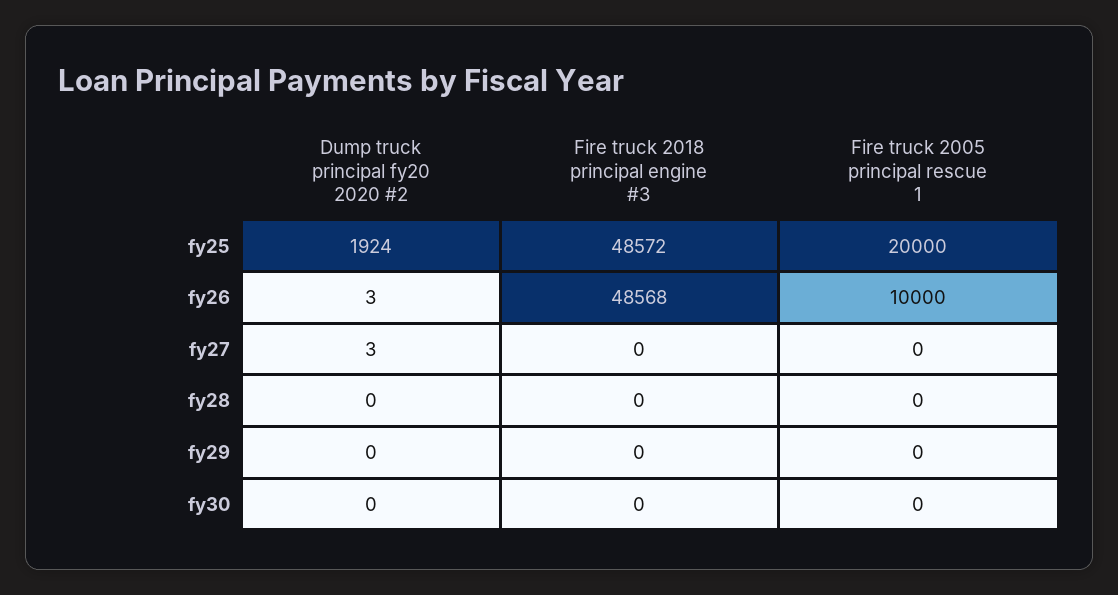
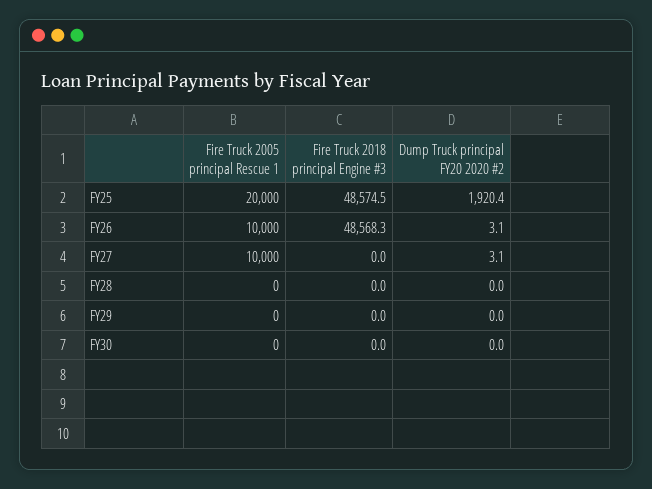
  {
    "Dump truck principal fy20 2020 #2": {
-     "fy25": 1924,
+     "fy25": 1920.4,
      "fy26": 3.1,
      "fy27": 3.1,
      "fy28": 0,
      "fy29": 0,
      "fy30": 0
    },
    "Fire truck 2018 principal engine #3": {
-     "fy25": 48572,
+     "fy25": 48574.5,
      "fy26": 48568.3,
      "fy27": 0,
      "fy28": 0,
      "fy29": 0,
      "fy30": 0
    },
    "Fire truck 2005 principal rescue 1": {
      "fy25": 20000,
      "fy26": 10000,
-     "fy27": 0,
+     "fy27": 10000,
      "fy28": 0,
      "fy29": 0,
      "fy30": 0
    }
  }

